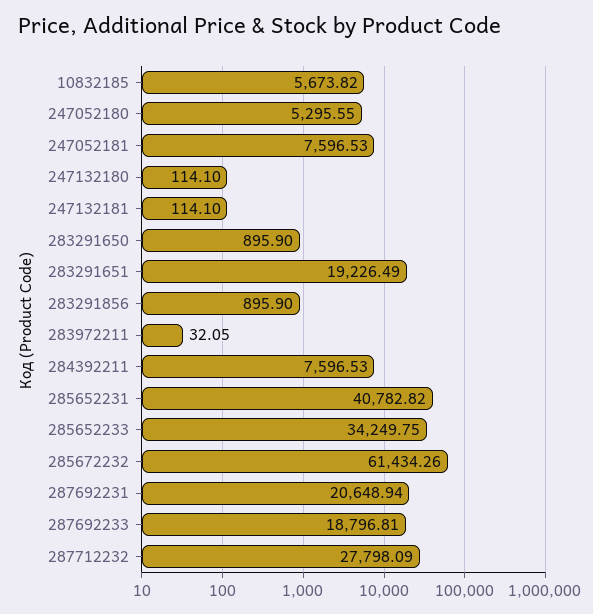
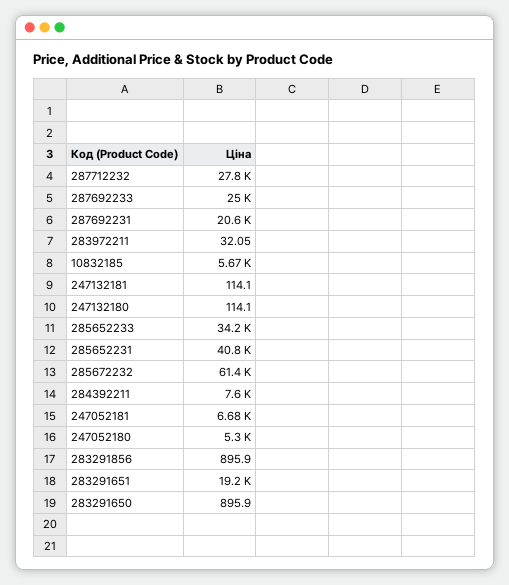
  {
    "10832185": 5673.82,
    "247052180": 5295.55,
-   "247052181": 7596.53,
+   "247052181": 6680,
    "247132180": 114.1,
    "247132181": 114.1,
    "283291650": 895.9,
    "283291651": 19226.49,
    "283291856": 895.9,
    "283972211": 32.05,
    "284392211": 7596.53,
    "285652231": 40782.82,
    "285652233": 34249.75,
    "285672232": 61434.26,
    "287692231": 20648.94,
-   "287692233": 18796.81,
+   "287692233": 25000,
    "287712232": 27798.09
  }

